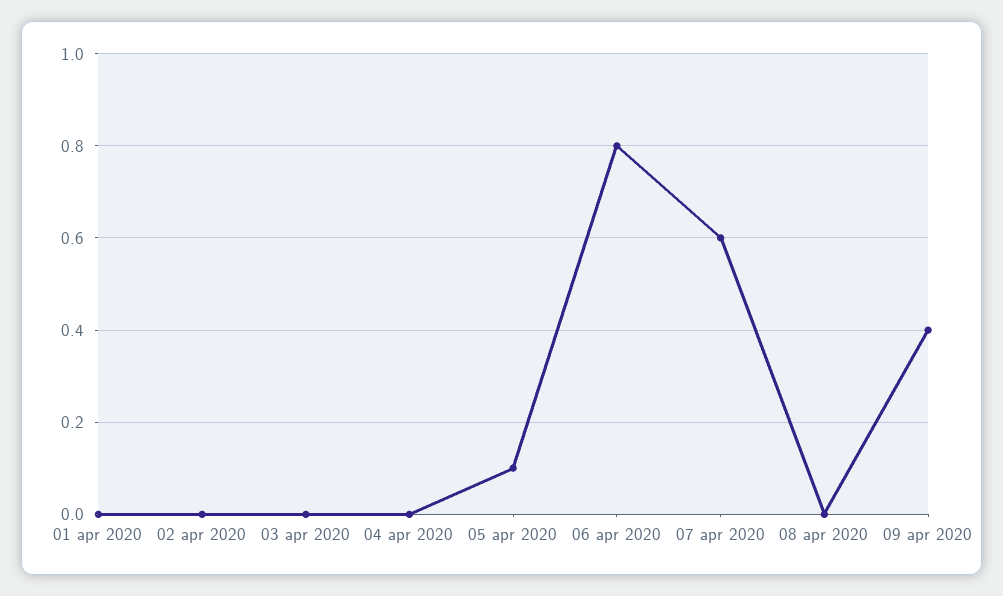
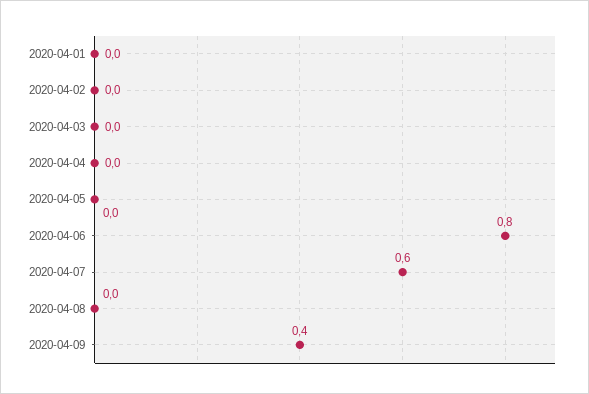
  {
    "01 apr 2020": 0,
    "02 apr 2020": 0,
    "03 apr 2020": 0,
    "04 apr 2020": 0,
-   "05 apr 2020": 0.1,
+   "05 apr 2020": 0,
    "06 apr 2020": 0.8,
    "07 apr 2020": 0.6,
    "08 apr 2020": 0,
    "09 apr 2020": 0.4
  }

